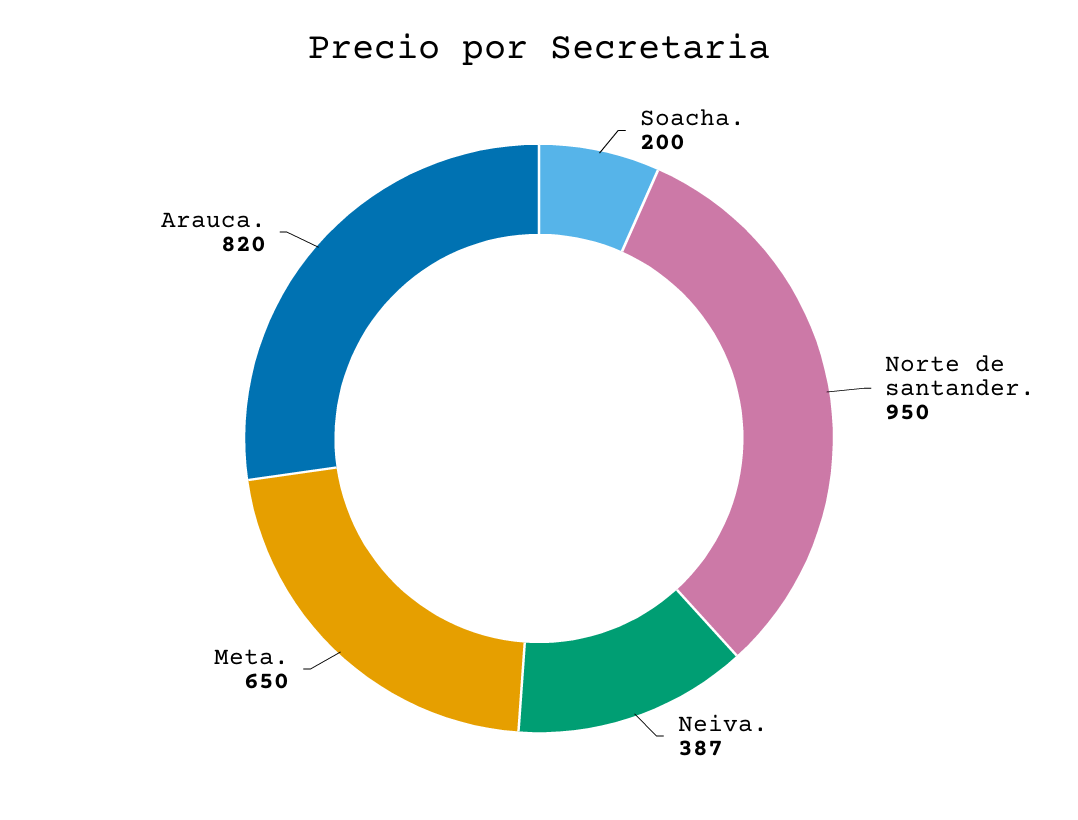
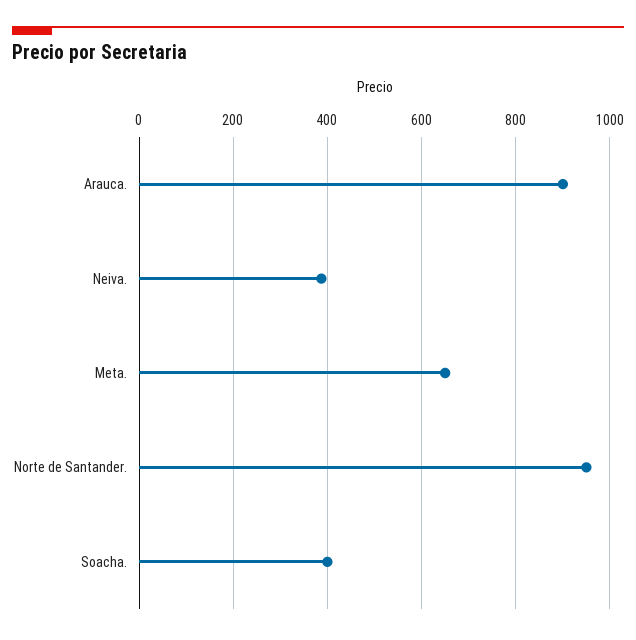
  {
-   "Soacha.": 200,
+   "Soacha.": 400,
    "Norte de santander.": 950,
    "Neiva.": 387,
    "Meta.": 650,
-   "Arauca.": 820
+   "Arauca.": 900
  }

